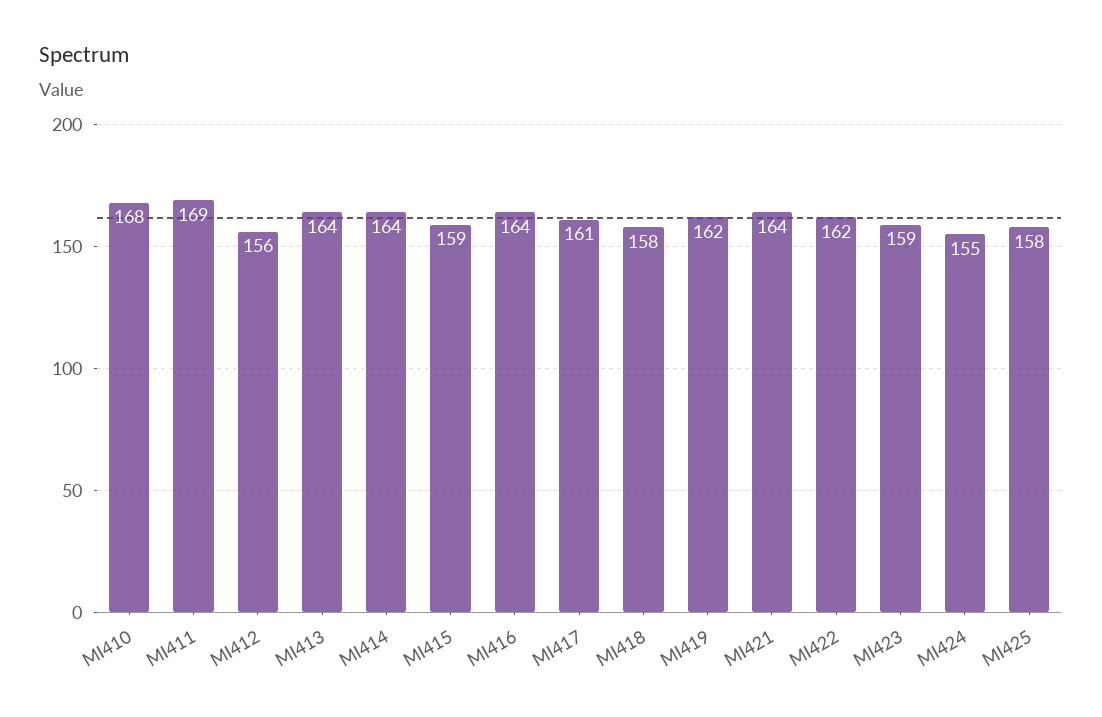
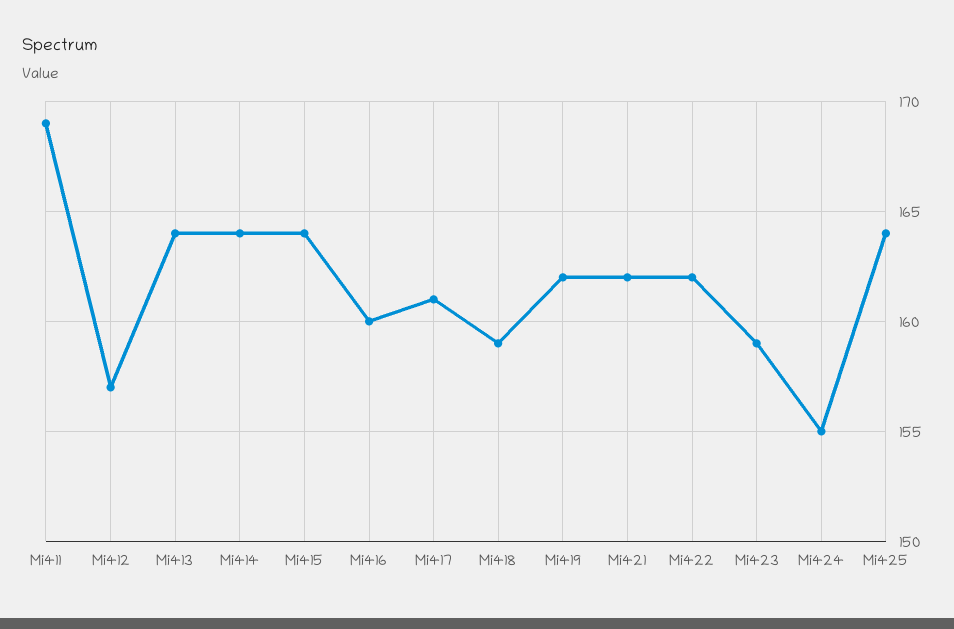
  {
-   "MI410": 168,
    "MI411": 169,
-   "MI412": 156,
+   "MI412": 157,
    "MI413": 164,
    "MI414": 164,
-   "MI415": 159,
+   "MI415": 164,
-   "MI416": 164,
+   "MI416": 160,
    "MI417": 161,
-   "MI418": 158,
+   "MI418": 159,
    "MI419": 162,
-   "MI421": 164,
+   "MI421": 162,
    "MI422": 162,
    "MI423": 159,
    "MI424": 155,
-   "MI425": 158
+   "MI425": 164
  }

